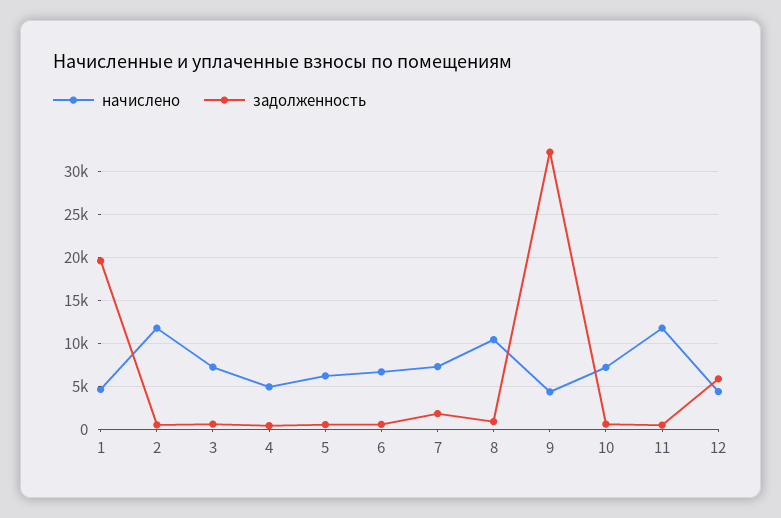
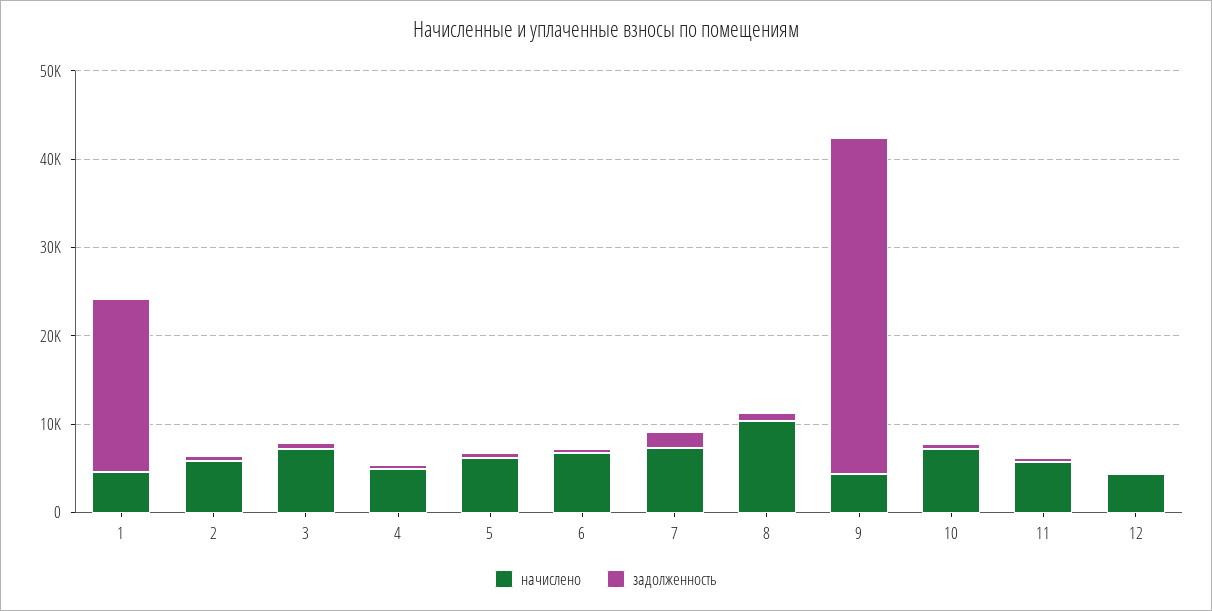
  {
    "начислено": {
      "1": 5000,
-     "2": 12000,
+     "2": 6000,
      "3": 7000,
      "4": 5000,
      "5": 6000,
      "6": 7000,
      "7": 7000,
      "8": 10000,
      "9": 4000,
      "10": 7000,
-     "11": 12000,
+     "11": 6000,
      "12": 4000
    },
    "задолженность": {
      "1": 20000,
      "2": 0,
      "3": 1000,
      "4": 0,
      "5": 1000,
      "6": 1000,
      "7": 2000,
      "8": 1000,
-     "9": 32000,
+     "9": 38000,
      "10": 1000,
      "11": 0,
-     "12": 6000
+     "12": 0
    }
  }

